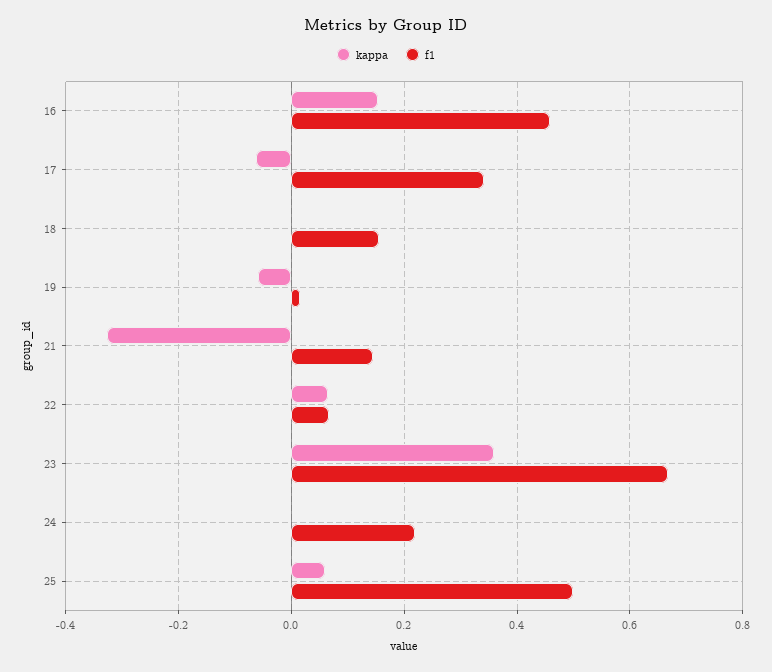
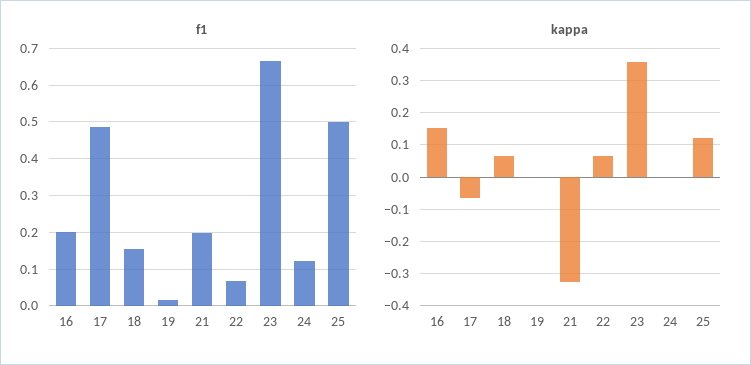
  {
    "kappa": {
      "16": 0.16,
      "17": -0.06,
-     "18": 0,
+     "18": 0.06,
-     "19": -0.06,
+     "19": 0,
      "21": -0.32,
      "22": 0.06,
      "23": 0.36,
      "24": 0,
-     "25": 0.06
+     "25": 0.12
    },
    "f1": {
-     "16": 0.46,
+     "16": 0.2,
-     "17": 0.34,
+     "17": 0.48,
      "18": 0.16,
      "19": 0.02,
-     "21": 0.14,
+     "21": 0.2,
      "22": 0.06,
      "23": 0.66,
-     "24": 0.22,
+     "24": 0.12,
      "25": 0.5
    }
  }

